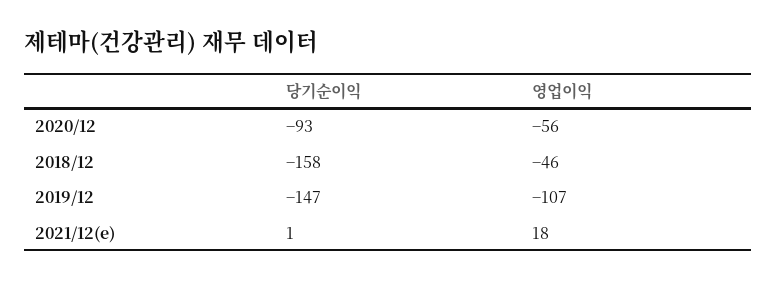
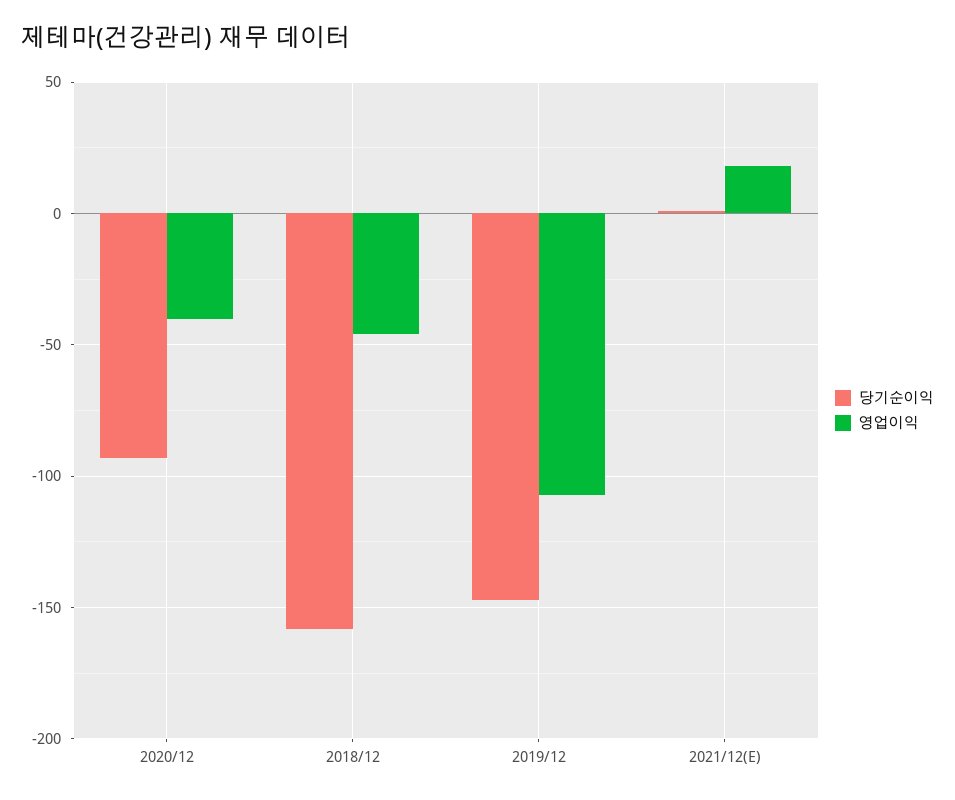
  {
    "당기순이익": {
      "2020/12": -93,
      "2018/12": -158,
      "2019/12": -147,
      "2021/12(e)": 1
    },
    "영업이익": {
-     "2020/12": -56,
+     "2020/12": -40,
      "2018/12": -46,
      "2019/12": -107,
      "2021/12(e)": 18
    }
  }

